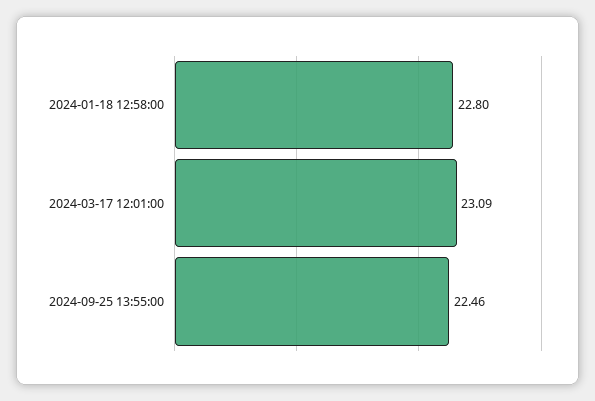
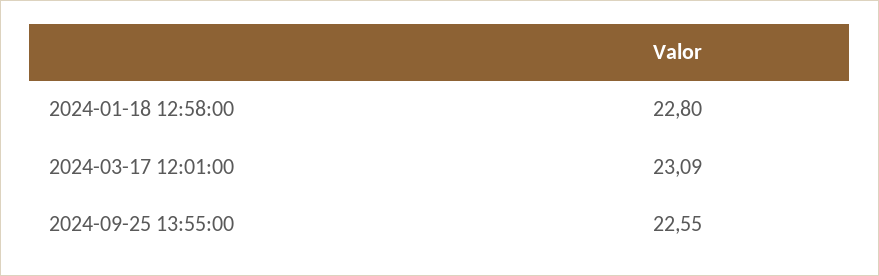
  {
    "2024-01-18 12:58:00": 22.8,
    "2024-03-17 12:01:00": 23.09,
-   "2024-09-25 13:55:00": 22.46
+   "2024-09-25 13:55:00": 22.55
  }

